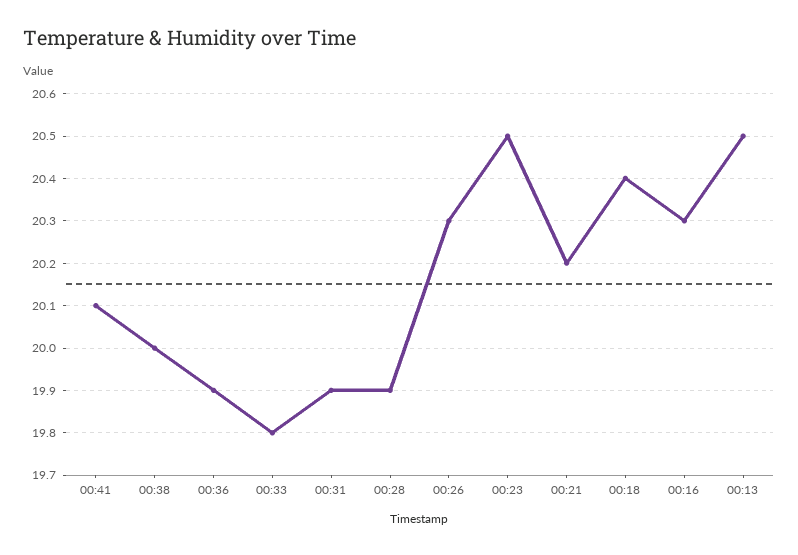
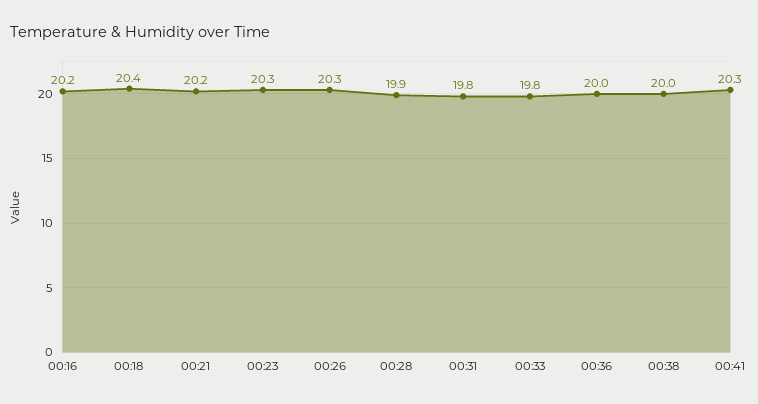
  {
-   "00:41": 20.1,
+   "00:41": 20.3,
    "00:38": 20,
-   "00:36": 19.9,
+   "00:36": 20,
    "00:33": 19.8,
-   "00:31": 19.9,
+   "00:31": 19.8,
    "00:28": 19.9,
    "00:26": 20.3,
-   "00:23": 20.5,
+   "00:23": 20.3,
    "00:21": 20.2,
    "00:18": 20.4,
-   "00:16": 20.3,
+   "00:16": 20.2
-   "00:13": 20.5
  }

